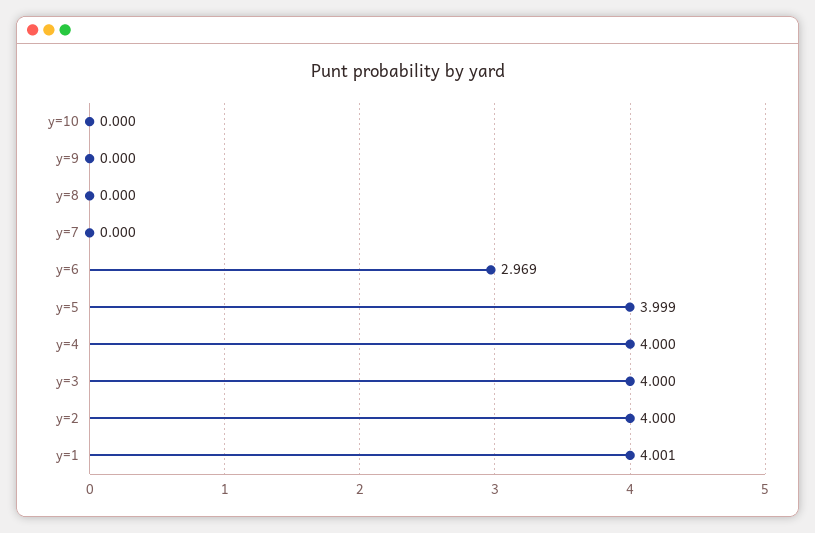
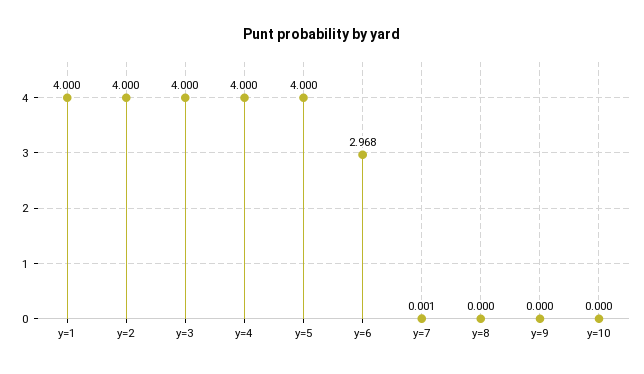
  {
    "y=10": 0,
    "y=9": 0,
    "y=8": 0,
-   "y=7": 0,
+   "y=7": 0.001,
-   "y=6": 2.969,
+   "y=6": 2.968,
-   "y=5": 3.999,
+   "y=5": 4,
    "y=4": 4,
    "y=3": 4,
    "y=2": 4,
-   "y=1": 4.001
+   "y=1": 4
  }

